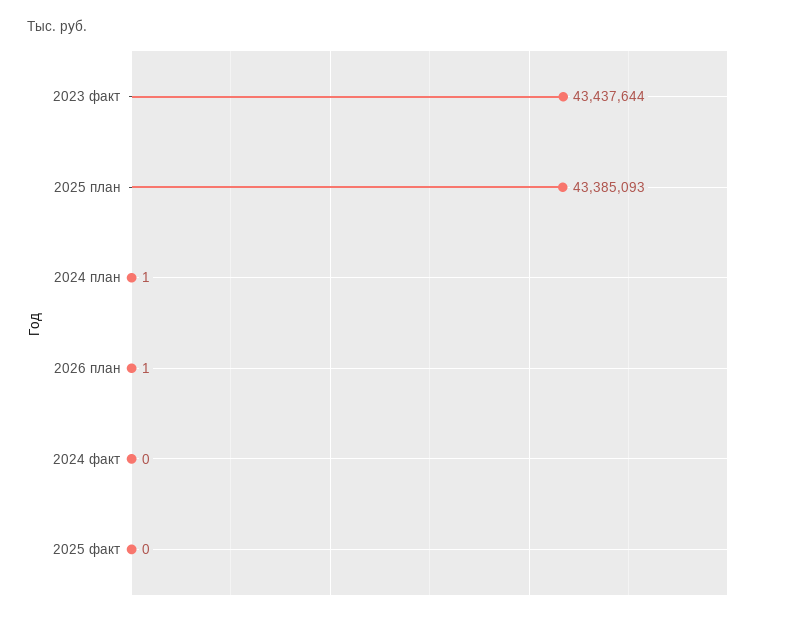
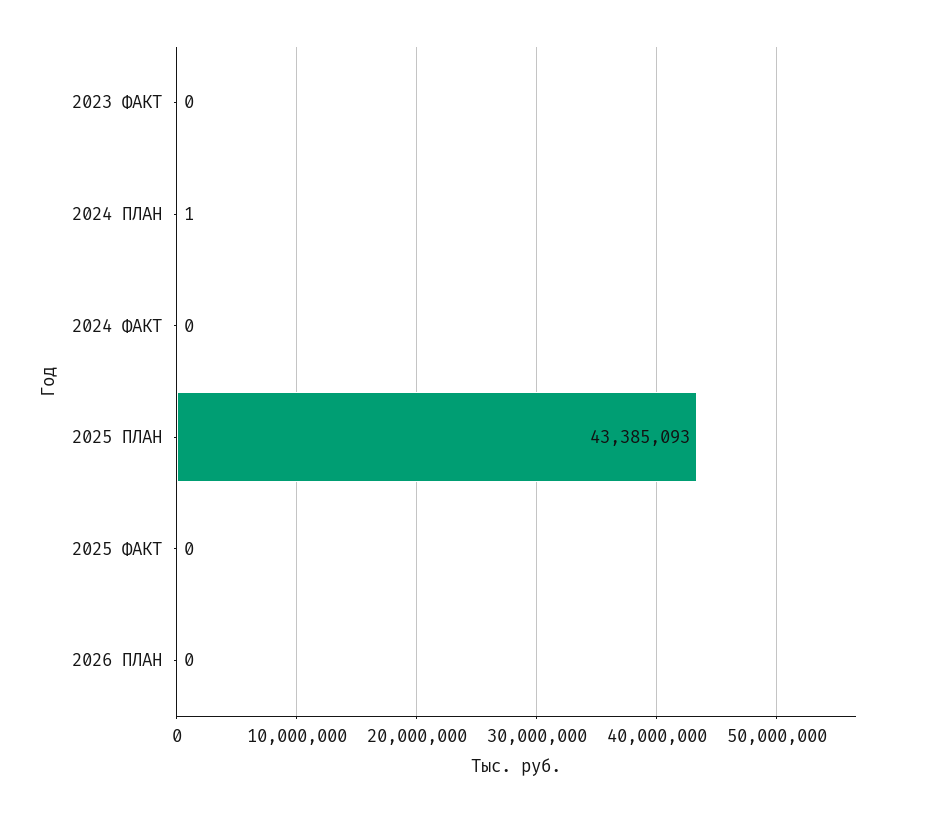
  {
-   "2023 факт": 43437644,
+   "2023 факт": 0,
    "2025 план": 43385093,
    "2024 план": 1,
-   "2026 план": 1,
+   "2026 план": 0,
    "2024 факт": 0,
    "2025 факт": 0
  }

